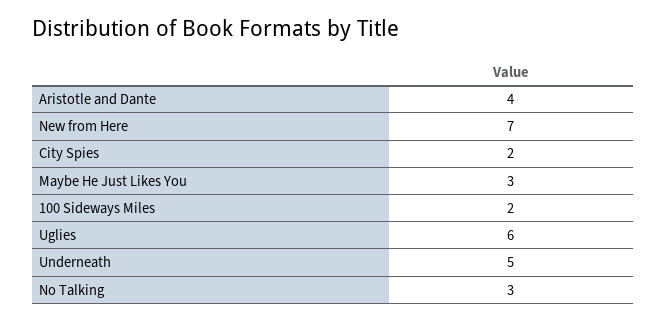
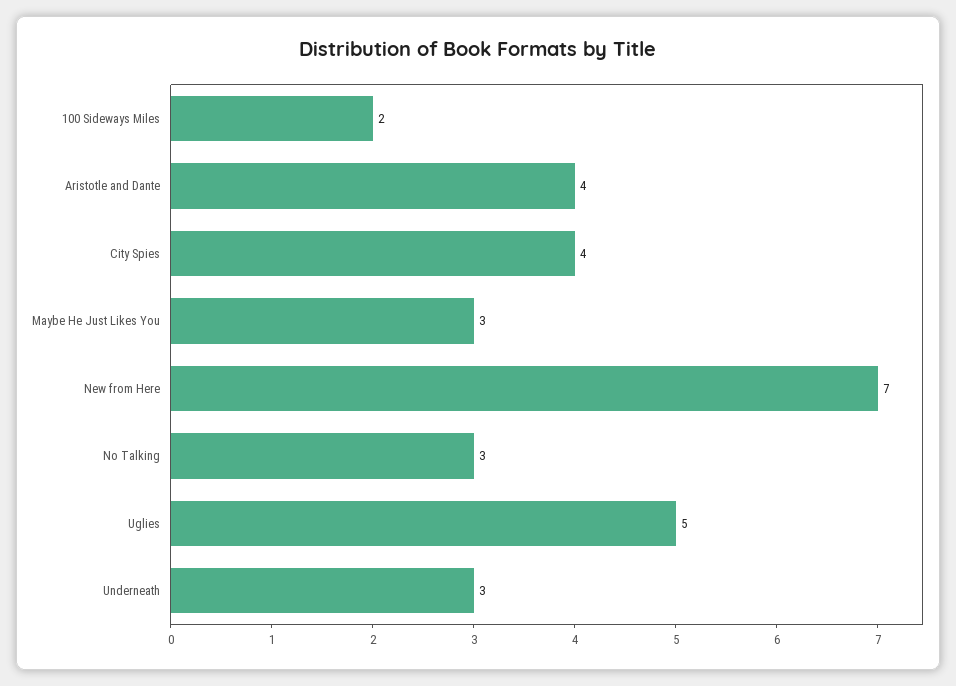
  {
    "Aristotle and Dante": 4,
    "New from Here": 7,
-   "City Spies": 2,
+   "City Spies": 4,
    "Maybe He Just Likes You": 3,
    "100 Sideways Miles": 2,
-   "Uglies": 6,
+   "Uglies": 5,
-   "Underneath": 5,
+   "Underneath": 3,
    "No Talking": 3
  }

